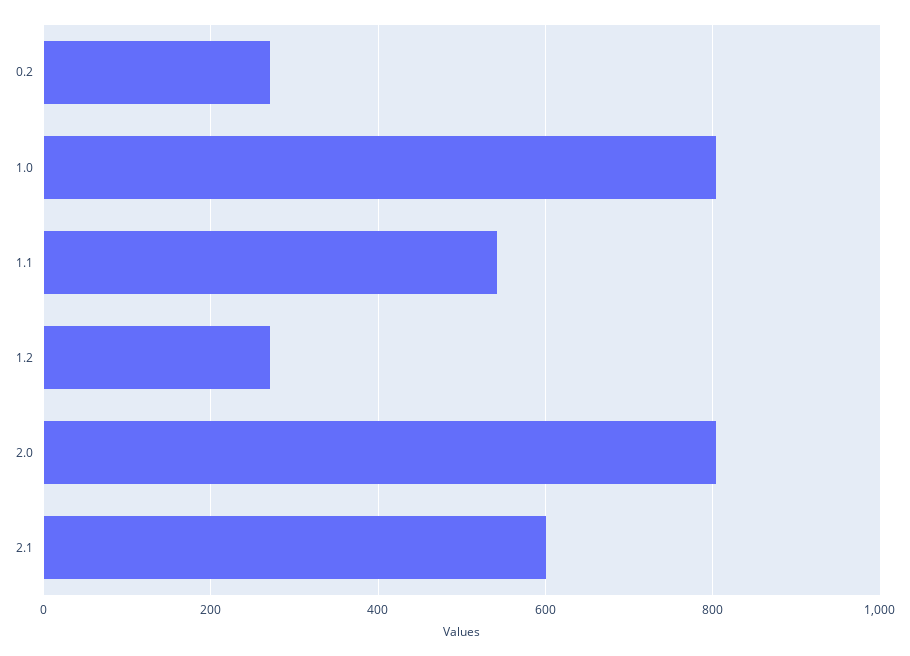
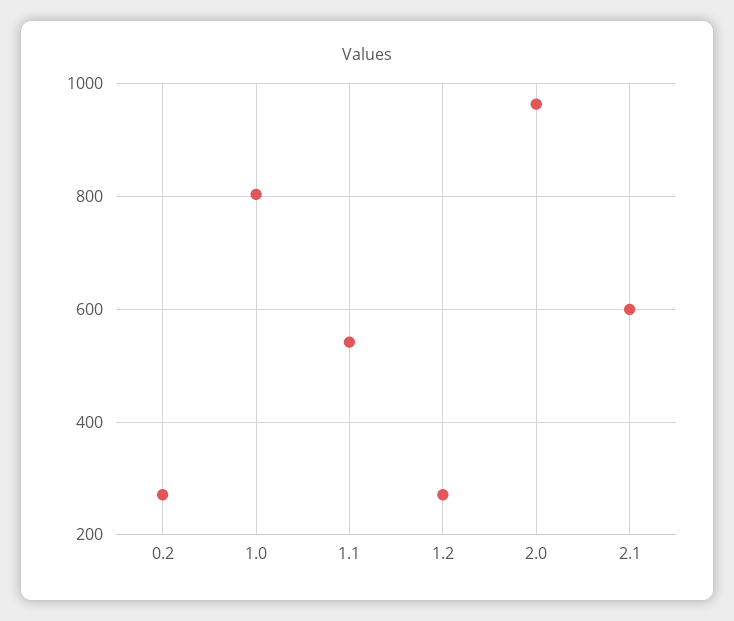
  {
    "0.2": 280,
    "1.0": 800,
    "1.1": 540,
    "1.2": 280,
-   "2.0": 800,
+   "2.0": 960,
    "2.1": 600
  }

